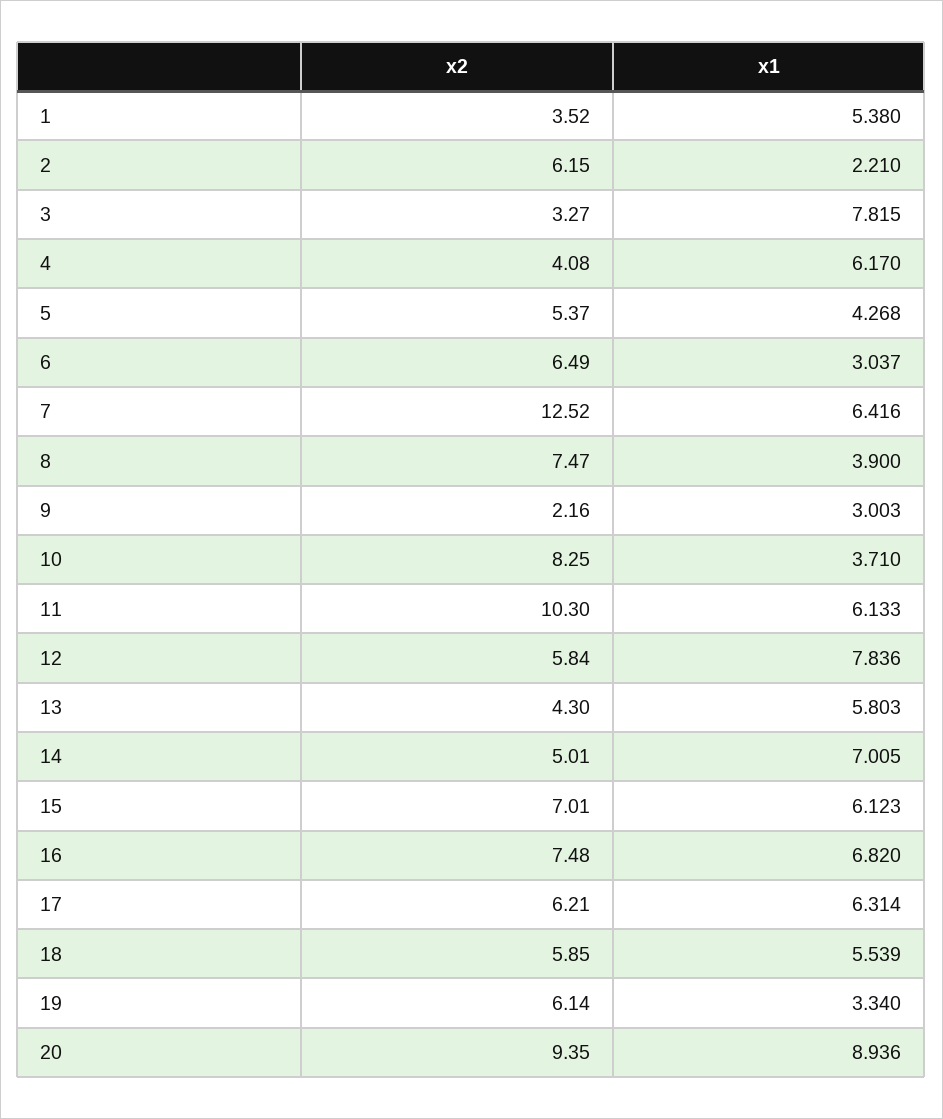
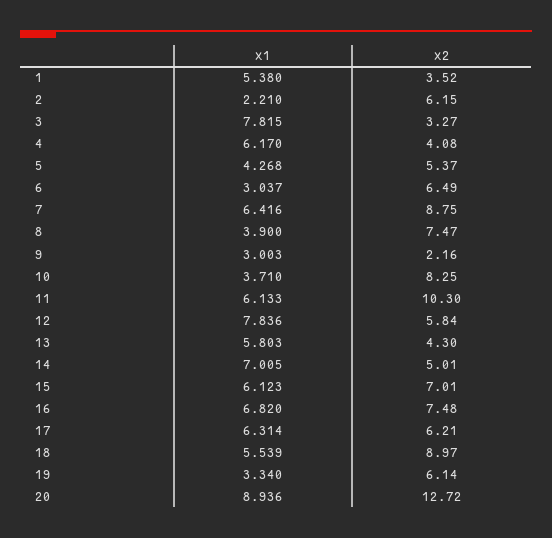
  {
    "x2": {
      "1": 3.52,
      "2": 6.15,
      "3": 3.27,
      "4": 4.08,
      "5": 5.37,
      "6": 6.49,
-     "7": 12.52,
+     "7": 8.75,
      "8": 7.47,
      "9": 2.16,
      "10": 8.25,
      "11": 10.3,
      "12": 5.84,
      "13": 4.3,
      "14": 5.01,
      "15": 7.01,
      "16": 7.48,
      "17": 6.21,
-     "18": 5.85,
+     "18": 8.97,
      "19": 6.14,
-     "20": 9.35
+     "20": 12.72
    },
    "x1": {
      "1": 5.38,
      "2": 2.21,
      "3": 7.815,
      "4": 6.17,
      "5": 4.268,
      "6": 3.037,
      "7": 6.416,
      "8": 3.9,
      "9": 3.003,
      "10": 3.71,
      "11": 6.133,
      "12": 7.836,
      "13": 5.803,
      "14": 7.005,
      "15": 6.123,
      "16": 6.82,
      "17": 6.314,
      "18": 5.539,
      "19": 3.34,
      "20": 8.936
    }
  }

